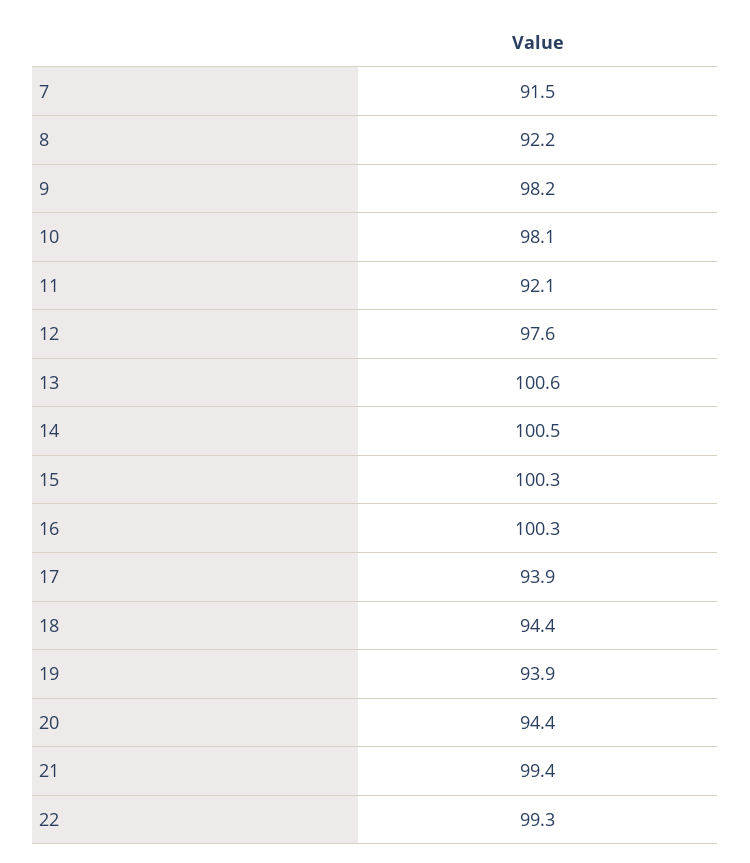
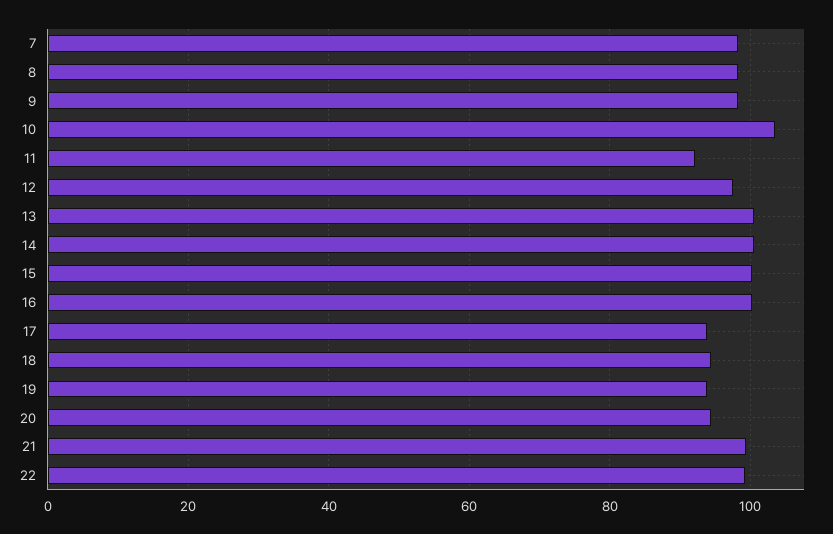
  {
-   "7": 91.5,
+   "7": 98,
-   "8": 92.2,
+   "8": 98,
    "9": 98.2,
-   "10": 98.1,
+   "10": 104,
    "11": 92.1,
    "12": 97.6,
    "13": 100.6,
    "14": 100.5,
    "15": 100.3,
    "16": 100.3,
    "17": 93.9,
    "18": 94.4,
    "19": 93.9,
    "20": 94.4,
    "21": 99.4,
    "22": 99.3
  }

